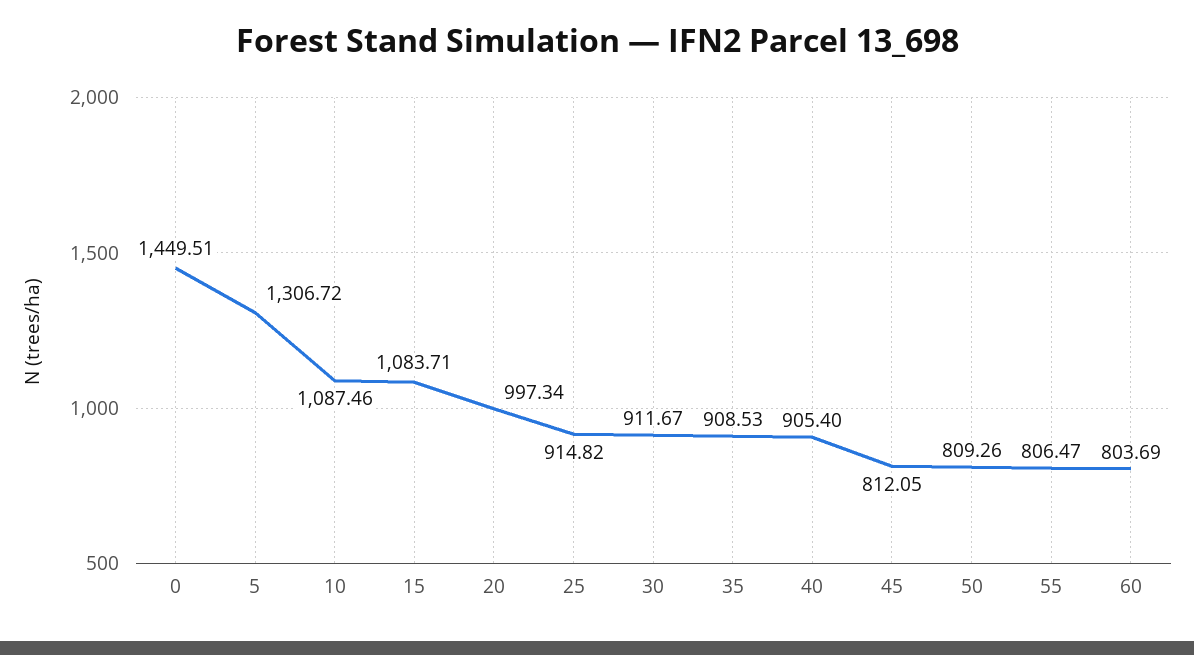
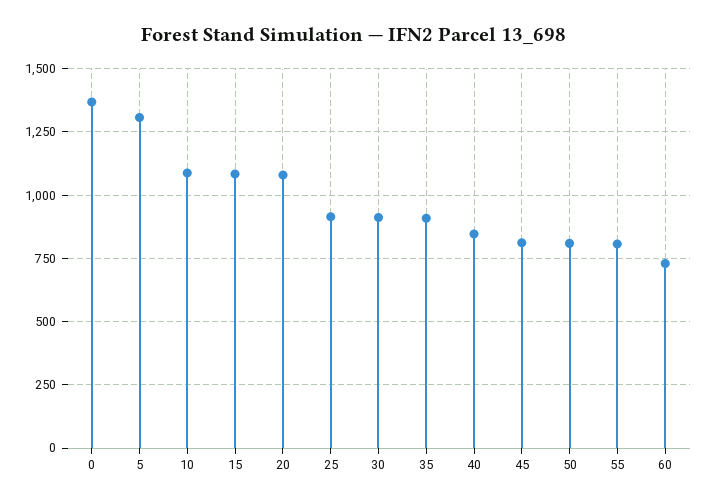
  {
-   "0": 1449.51,
+   "0": 1375,
    "5": 1306.72,
    "10": 1087.46,
    "15": 1083.71,
-   "20": 997.34,
+   "20": 1075,
    "25": 914.82,
    "30": 911.67,
    "35": 908.53,
-   "40": 905.4,
+   "40": 850,
    "45": 812.05,
    "50": 809.26,
    "55": 806.47,
-   "60": 803.69
+   "60": 725
  }

